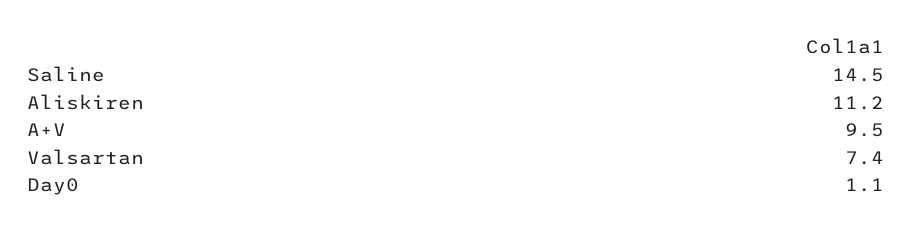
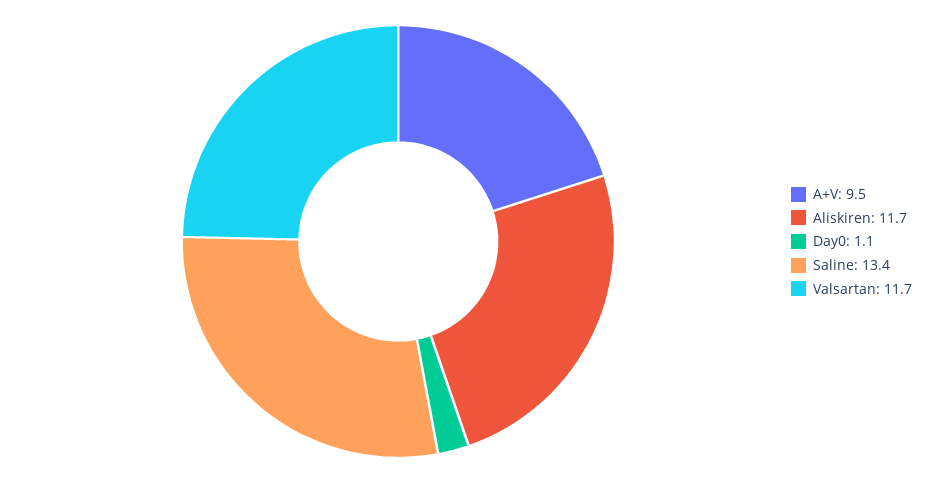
  {
-   "Saline": 14.5,
+   "Saline": 13.4,
-   "Aliskiren": 11.2,
+   "Aliskiren": 11.7,
    "A+V": 9.5,
-   "Valsartan": 7.4,
+   "Valsartan": 11.7,
    "Day0": 1.1
  }

